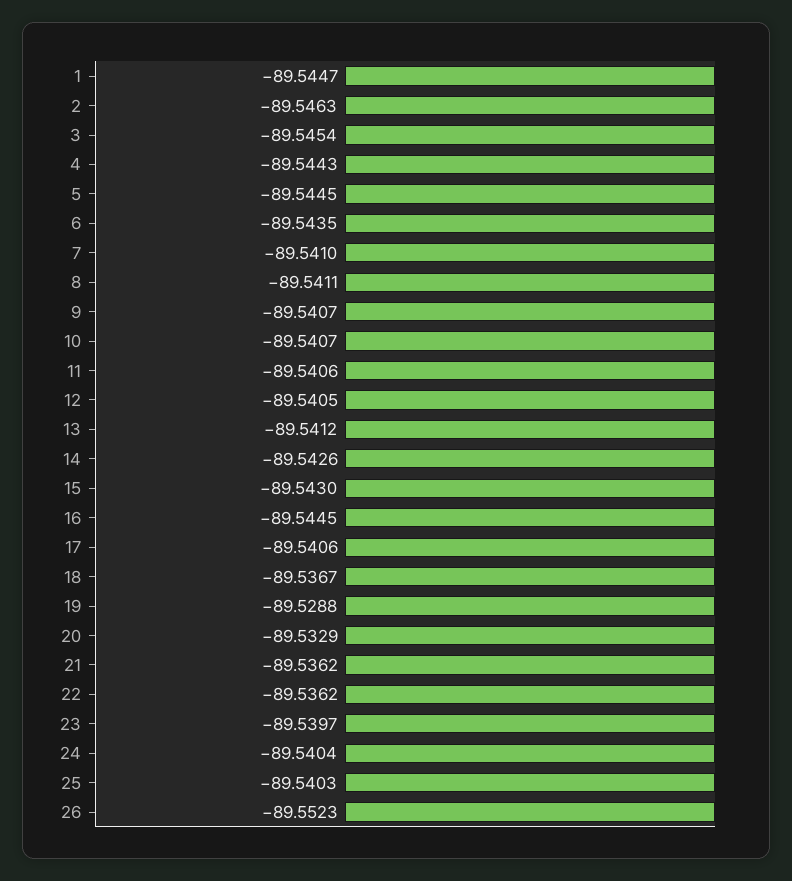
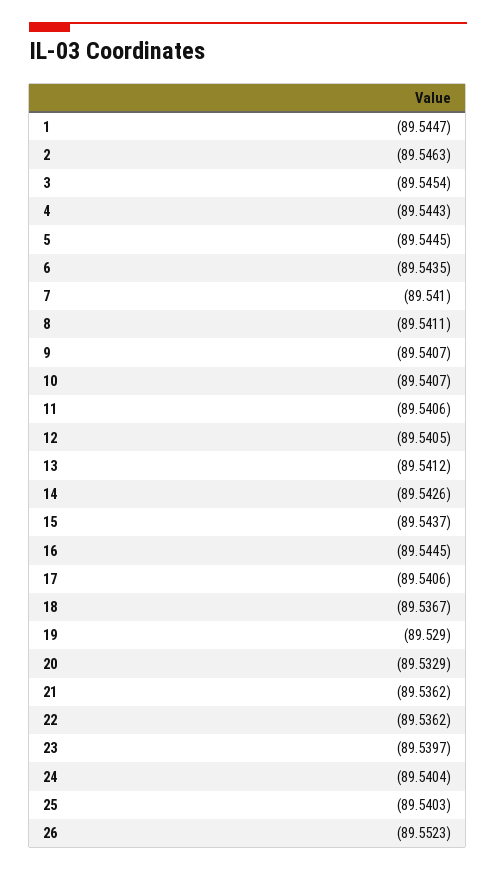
  {
    "1": -89.5447,
    "2": -89.5463,
    "3": -89.5454,
    "4": -89.5443,
    "5": -89.5445,
    "6": -89.5435,
    "7": -89.541,
    "8": -89.5411,
    "9": -89.5407,
    "10": -89.5407,
    "11": -89.5406,
    "12": -89.5405,
    "13": -89.5412,
    "14": -89.5426,
-   "15": -89.543,
+   "15": -89.5437,
    "16": -89.5445,
    "17": -89.5406,
    "18": -89.5367,
-   "19": -89.5288,
+   "19": -89.529,
    "20": -89.5329,
    "21": -89.5362,
    "22": -89.5362,
    "23": -89.5397,
    "24": -89.5404,
    "25": -89.5403,
    "26": -89.5523
  }

